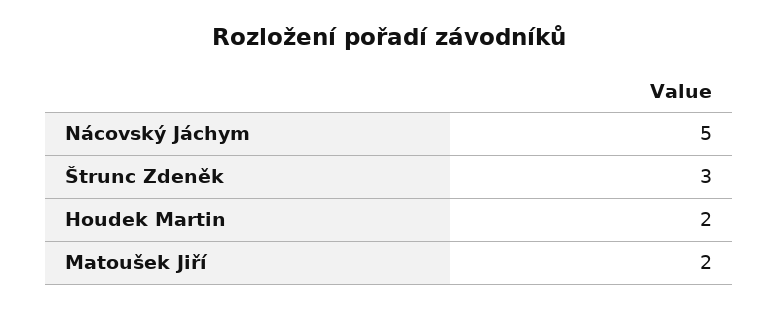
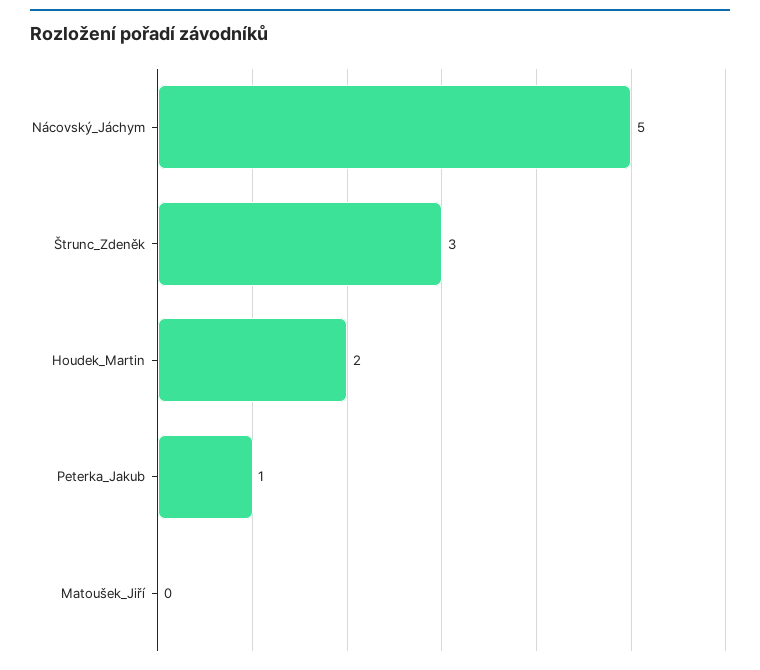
  {
    "Nácovský Jáchym": 5,
    "Štrunc Zdeněk": 3,
    "Houdek Martin": 2,
-   "Matoušek Jiří": 2
+   "Matoušek Jiří": 0,
+   "Peterka_Jakub": 1
  }

